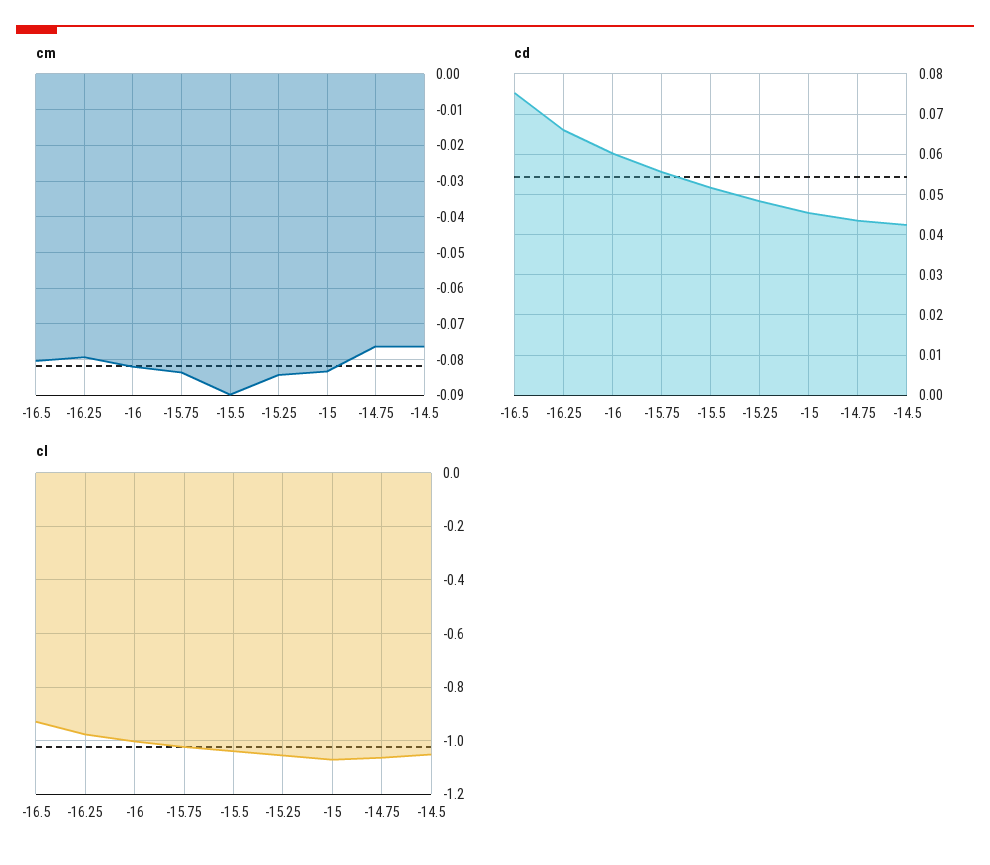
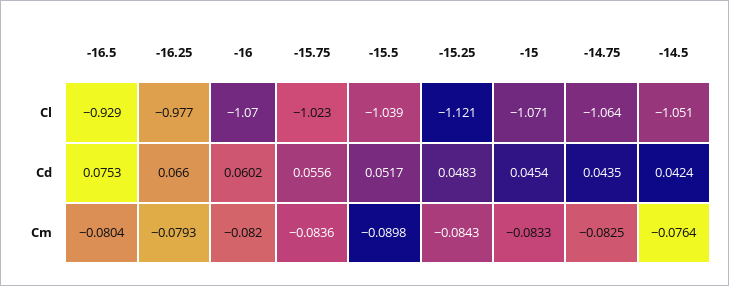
  {
    "cm": {
      "-16.5": -0.0804,
      "-16.25": -0.0793,
      "-16": -0.082,
      "-15.75": -0.0836,
      "-15.5": -0.0898,
      "-15.25": -0.0843,
      "-15": -0.0833,
-     "-14.75": -0.076,
+     "-14.75": -0.0825,
      "-14.5": -0.0764
    },
    "cd": {
      "-16.5": 0.0753,
      "-16.25": 0.066,
      "-16": 0.0602,
      "-15.75": 0.0556,
      "-15.5": 0.0517,
      "-15.25": 0.0483,
      "-15": 0.0454,
      "-14.75": 0.0435,
      "-14.5": 0.0424
    },
    "cl": {
      "-16.5": -0.929,
      "-16.25": -0.977,
-     "-16": -1,
+     "-16": -1.07,
      "-15.75": -1.023,
      "-15.5": -1.039,
-     "-15.25": -1.05,
+     "-15.25": -1.121,
      "-15": -1.071,
      "-14.75": -1.064,
      "-14.5": -1.051
    }
  }

